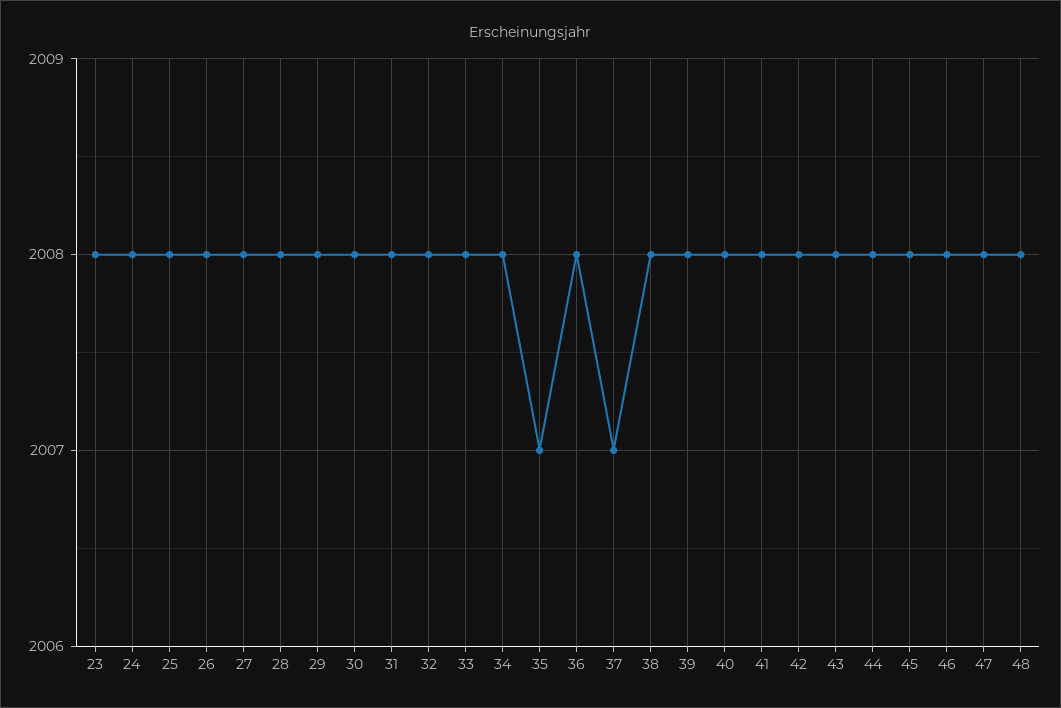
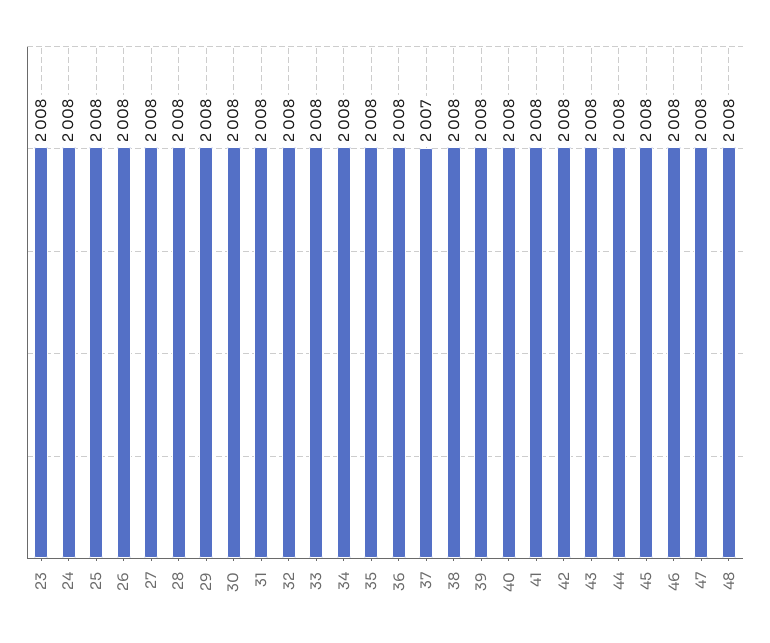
  {
    "23": 2008,
    "24": 2008,
    "25": 2008,
    "26": 2008,
    "27": 2008,
    "28": 2008,
    "29": 2008,
    "30": 2008,
    "31": 2008,
    "32": 2008,
    "33": 2008,
    "34": 2008,
-   "35": 2007,
+   "35": 2008,
    "36": 2008,
    "37": 2007,
    "38": 2008,
    "39": 2008,
    "40": 2008,
    "41": 2008,
    "42": 2008,
    "43": 2008,
    "44": 2008,
    "45": 2008,
    "46": 2008,
    "47": 2008,
    "48": 2008
  }

